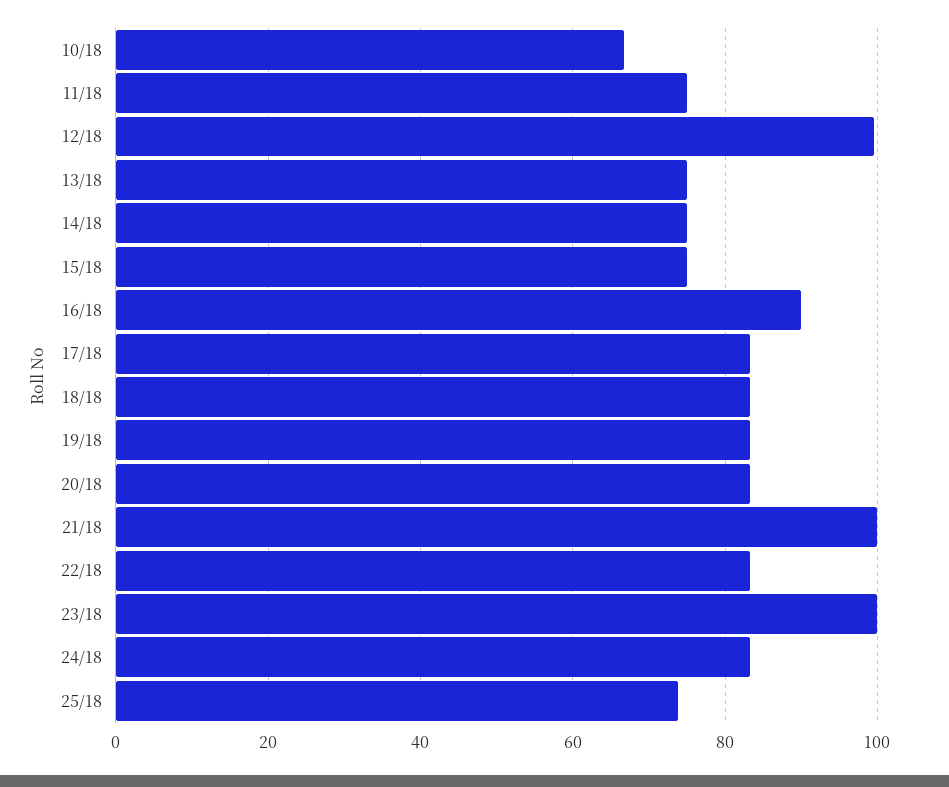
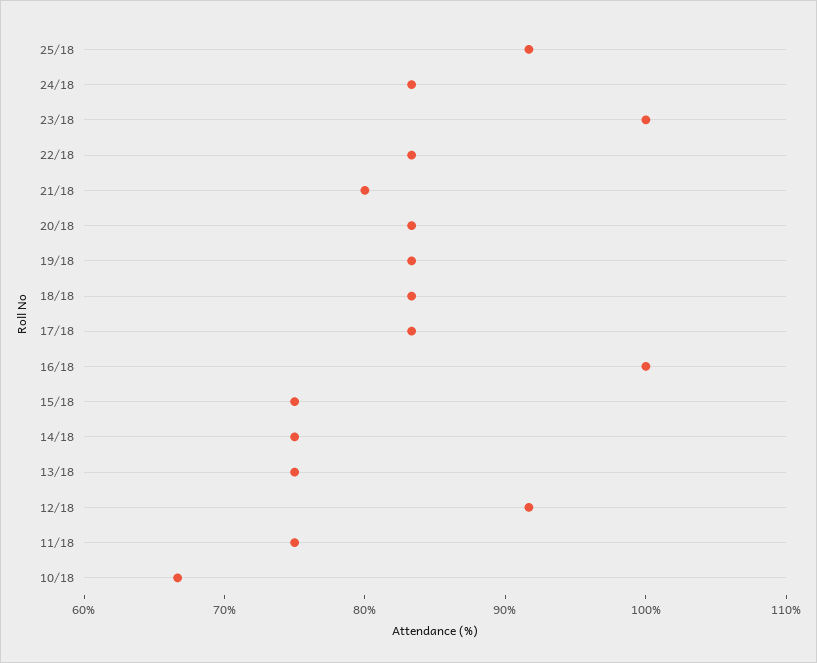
  {
    "10/18": 66,
    "11/18": 76,
-   "12/18": 100,
+   "12/18": 92,
    "13/18": 76,
    "14/18": 76,
    "15/18": 76,
-   "16/18": 90,
+   "16/18": 100,
    "17/18": 84,
    "18/18": 84,
    "19/18": 84,
    "20/18": 84,
-   "21/18": 100,
+   "21/18": 80,
    "22/18": 84,
    "23/18": 100,
    "24/18": 84,
-   "25/18": 74
+   "25/18": 92
  }

